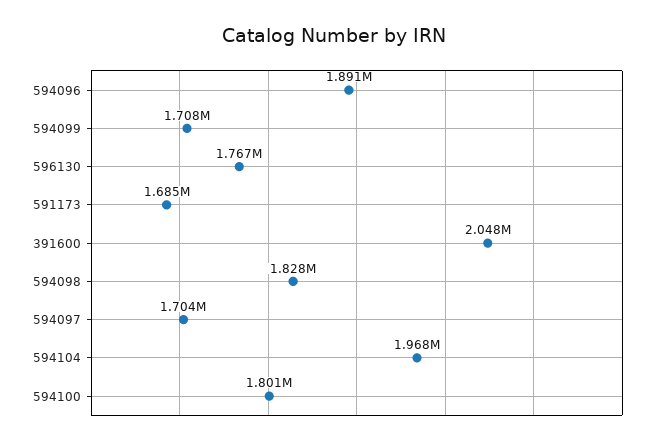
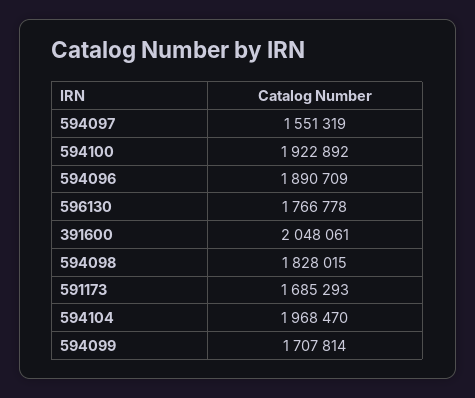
  {
    "594096": 1890709,
    "594099": 1707814,
    "596130": 1766778,
    "591173": 1685293,
    "391600": 2048061,
    "594098": 1828015,
-   "594097": 1704000,
+   "594097": 1551319,
    "594104": 1968470,
-   "594100": 1801000
+   "594100": 1922892
  }

